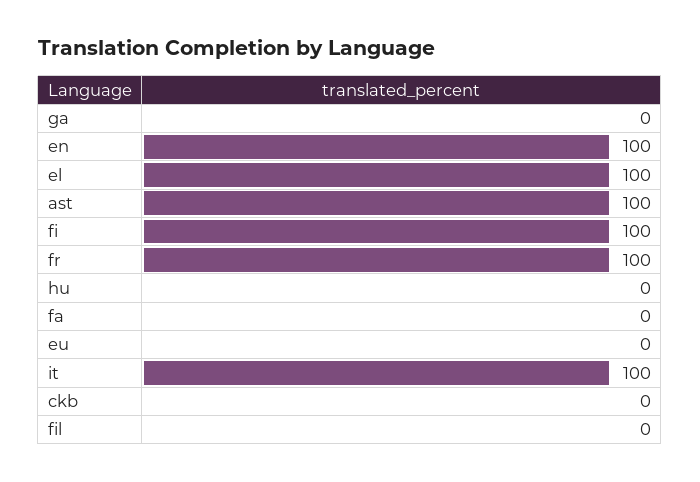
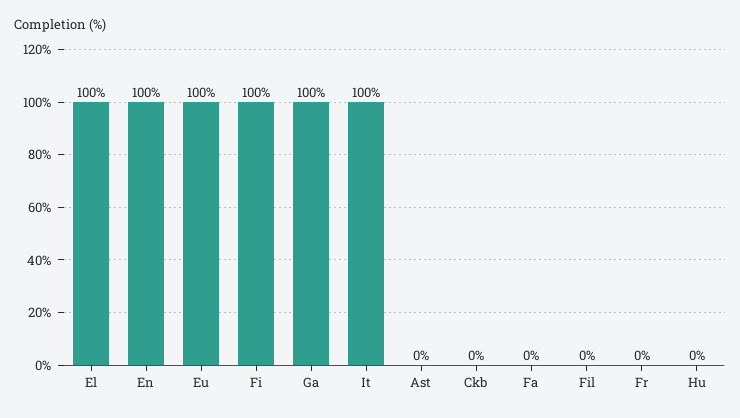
  {
-   "ga": 0,
+   "ga": 100,
    "en": 100,
    "el": 100,
-   "ast": 100,
+   "ast": 0,
    "fi": 100,
-   "fr": 100,
+   "fr": 0,
    "hu": 0,
    "fa": 0,
-   "eu": 0,
+   "eu": 100,
    "it": 100,
    "ckb": 0,
    "fil": 0
  }

